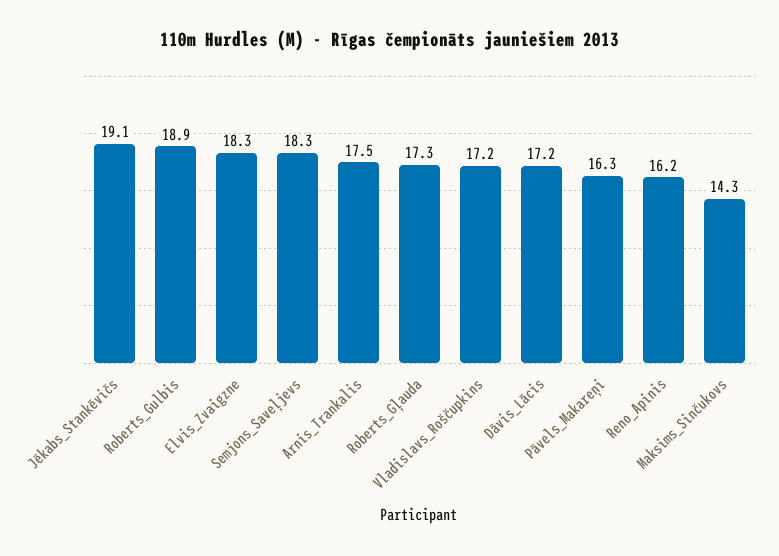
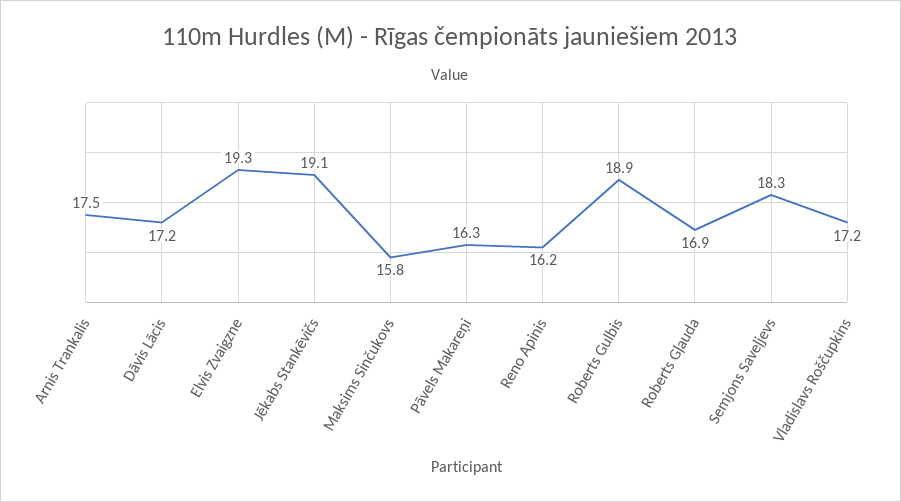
  {
    "Jēkabs_Stankēvičs": 19.1,
    "Roberts_Gulbis": 18.9,
-   "Elvis_Zvaigzne": 18.3,
+   "Elvis_Zvaigzne": 19.3,
    "Semjons_Saveļjevs": 18.3,
    "Arnis_Trankalis": 17.5,
-   "Roberts_Gļauda": 17.3,
+   "Roberts_Gļauda": 16.9,
    "Vladislavs_Roščupkins": 17.2,
    "Dāvis_Lācis": 17.2,
    "Pāvels_Makareņi": 16.3,
    "Reno_Apinis": 16.2,
-   "Maksims_Sinčukovs": 14.3
+   "Maksims_Sinčukovs": 15.8
  }

